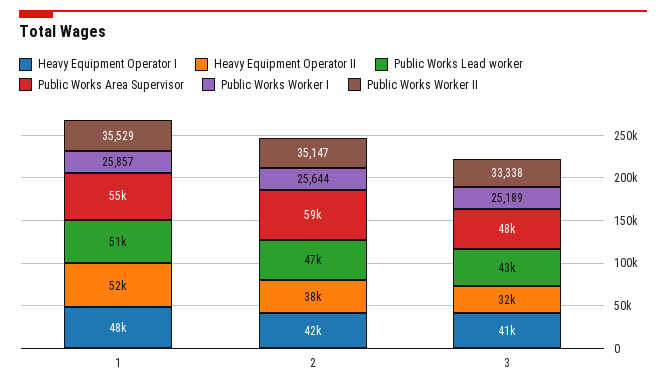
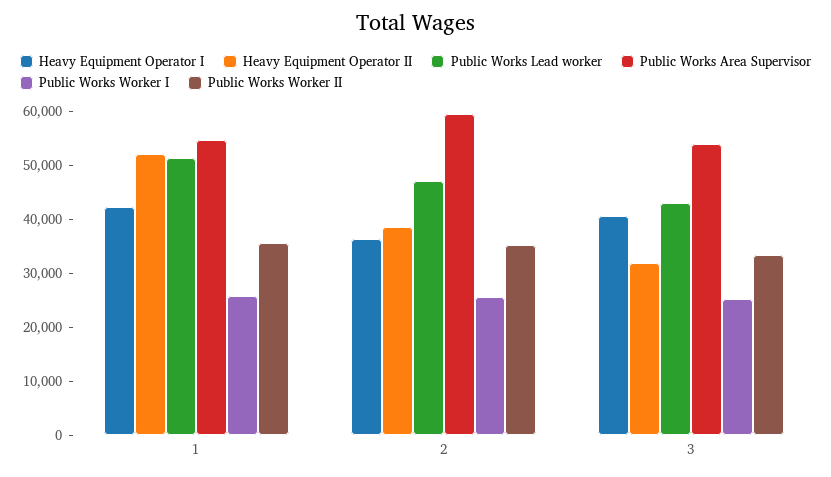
  {
    "Heavy Equipment Operator I": {
-     "1": 48000,
+     "1": 42000,
-     "2": 42000,
+     "2": 36000,
      "3": 41000
    },
    "Heavy Equipment Operator II": {
      "1": 52000,
      "2": 38000,
      "3": 32000
    },
    "Public Works Lead worker": {
      "1": 51000,
      "2": 47000,
      "3": 43000
    },
    "Public Works Area Supervisor": {
      "1": 55000,
      "2": 59000,
-     "3": 48000
+     "3": 54000
    },
    "Public Works Worker I": {
      "1": 25857,
      "2": 25644,
      "3": 25189
    },
    "Public Works Worker II": {
      "1": 35529,
      "2": 35147,
      "3": 33338
    }
  }

